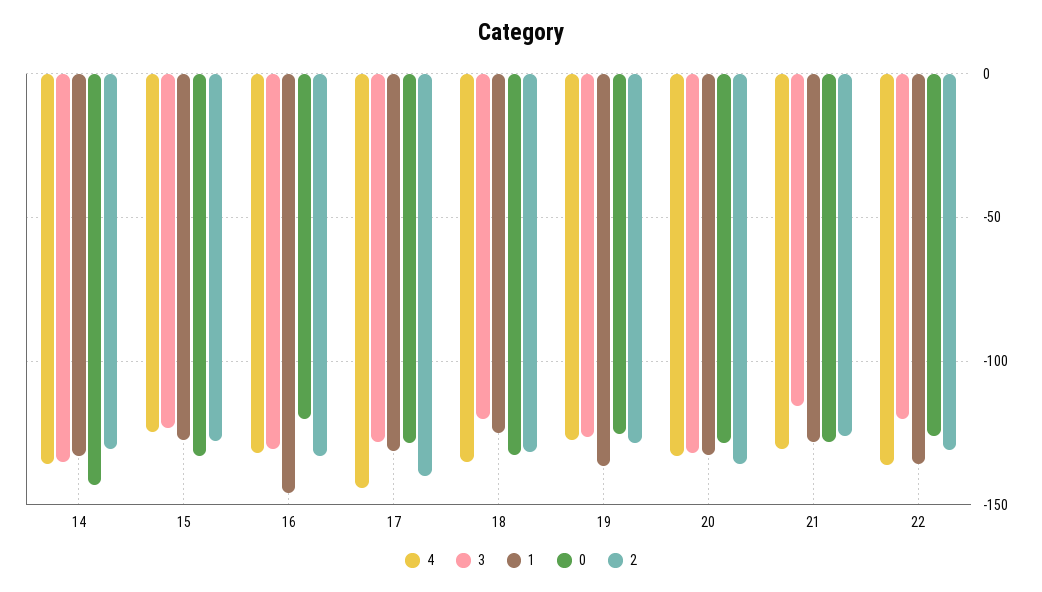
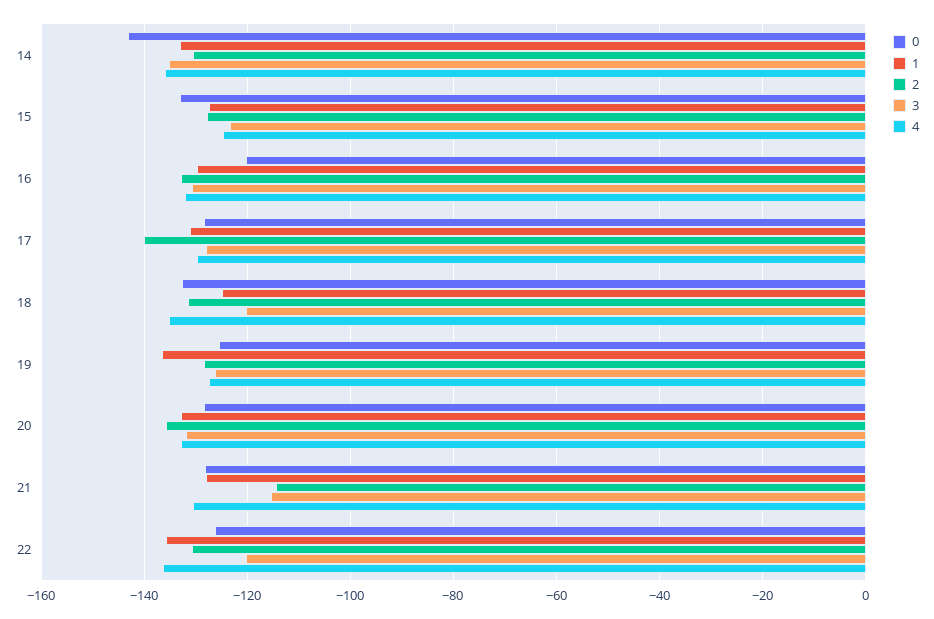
  {
    "4": {
      "14": -136,
      "15": -124,
      "16": -132,
-     "17": -145,
+     "17": -130,
      "18": -136,
      "19": -128,
      "20": -132,
      "21": -130,
      "22": -136
    },
    "3": {
      "14": -136,
      "15": -124,
      "16": -130,
      "17": -128,
      "18": -120,
      "19": -126,
      "20": -132,
      "21": -116,
      "22": -120
    },
    "1": {
      "14": -134,
      "15": -128,
-     "16": -145,
+     "16": -130,
      "17": -132,
      "18": -124,
      "19": -136,
      "20": -132,
      "21": -128,
      "22": -136
    },
    "0": {
      "14": -144,
      "15": -134,
      "16": -120,
      "17": -128,
      "18": -132,
      "19": -126,
      "20": -128,
      "21": -128,
      "22": -126
    },
    "2": {
      "14": -130,
      "15": -128,
      "16": -132,
      "17": -140,
      "18": -132,
      "19": -128,
      "20": -136,
-     "21": -125,
+     "21": -114,
      "22": -130
    }
  }

